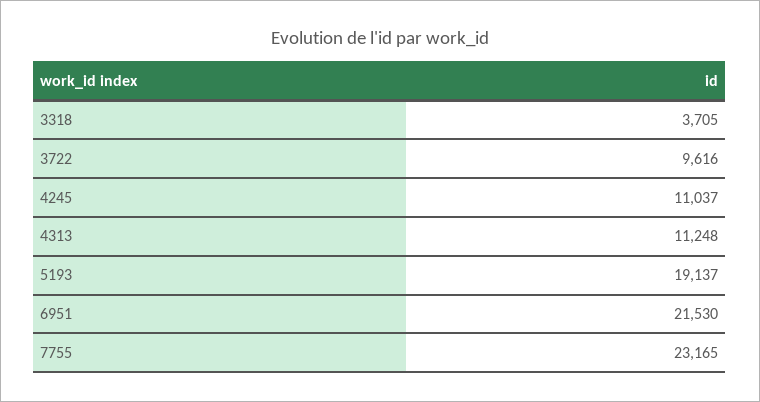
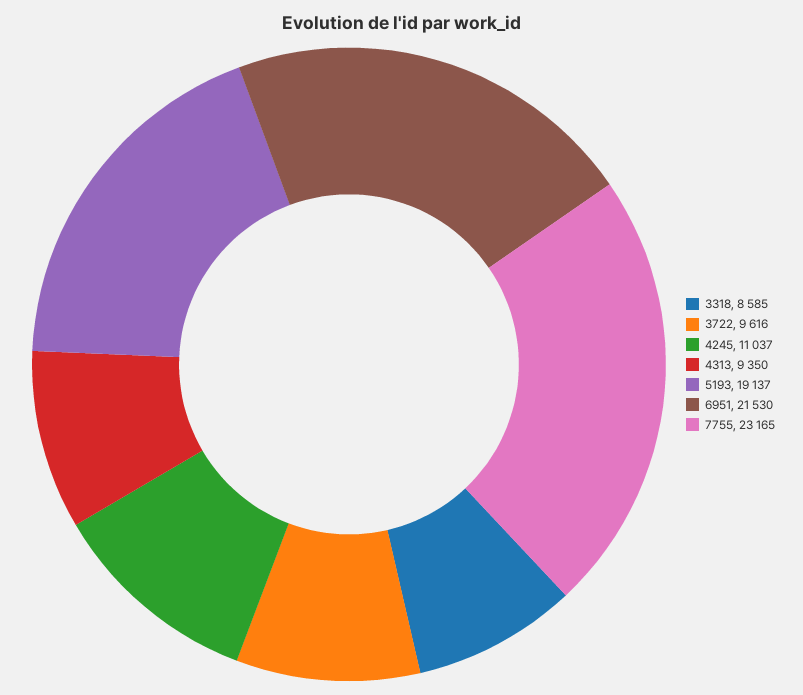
  {
-   "3318": 3705,
+   "3318": 8585,
    "3722": 9616,
    "4245": 11037,
-   "4313": 11248,
+   "4313": 9350,
    "5193": 19137,
    "6951": 21530,
    "7755": 23165
  }

